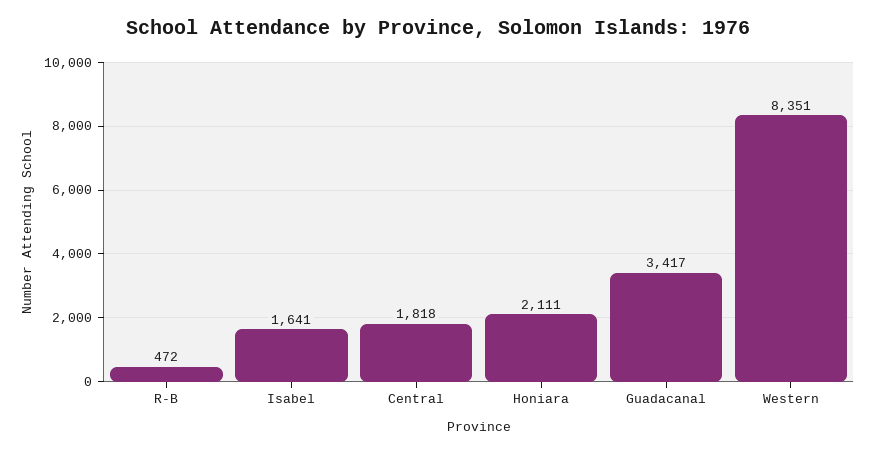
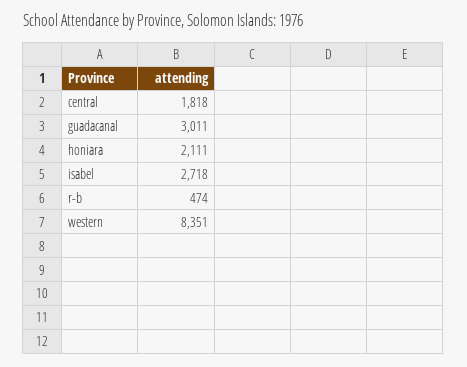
  {
-   "R-B": 472,
+   "R-B": 474,
-   "Isabel": 1641,
+   "Isabel": 2718,
    "Central": 1818,
    "Honiara": 2111,
-   "Guadacanal": 3417,
+   "Guadacanal": 3011,
    "Western": 8351
  }

